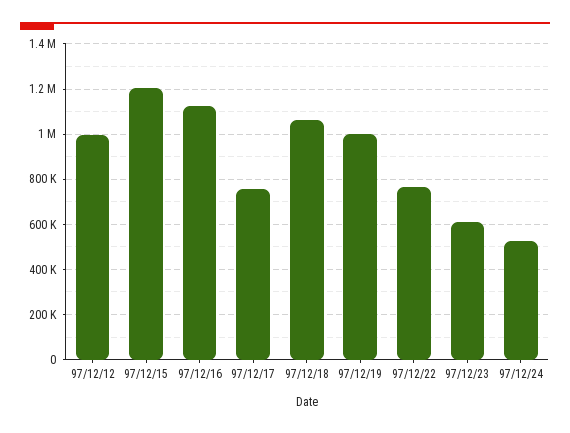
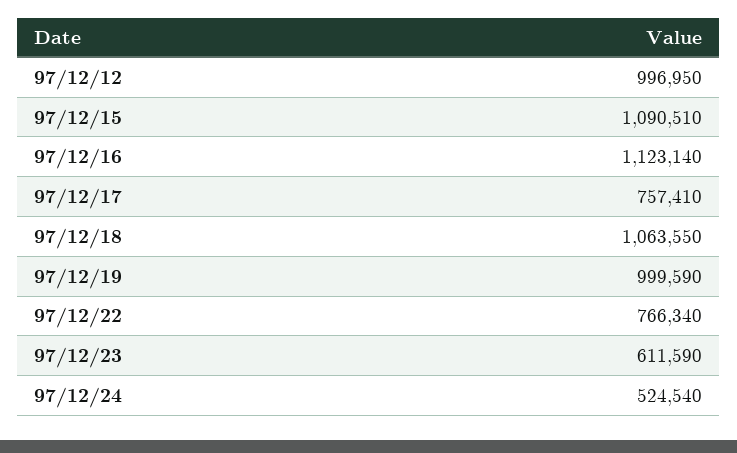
  {
    "97/12/12": 996950,
-   "97/12/15": 1200000,
+   "97/12/15": 1090510,
    "97/12/16": 1123140,
    "97/12/17": 757410,
    "97/12/18": 1063550,
    "97/12/19": 999590,
    "97/12/22": 766340,
    "97/12/23": 611590,
    "97/12/24": 524540
  }

